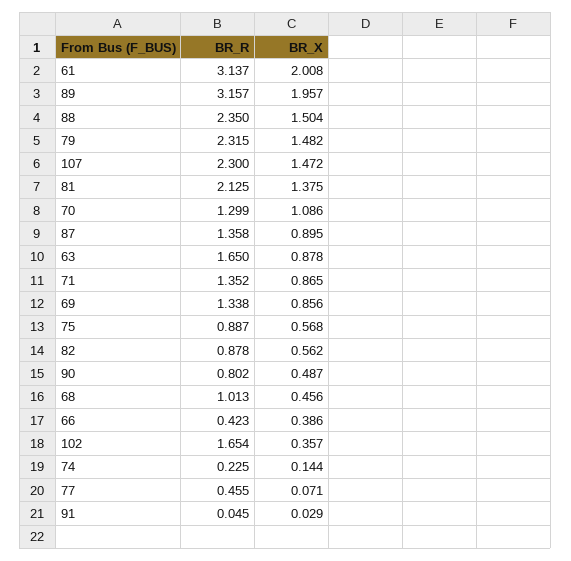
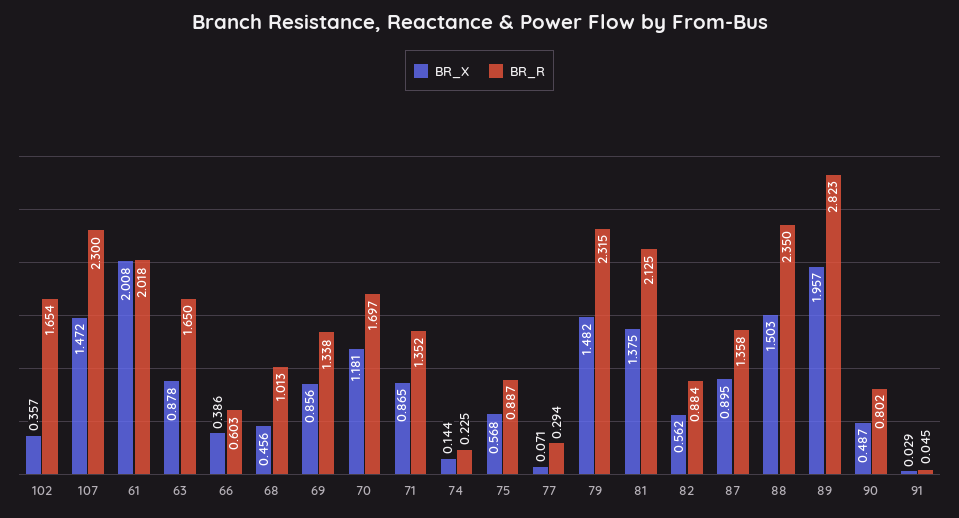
  {
    "BR_R": {
-     "61": 3.137,
+     "61": 2.018,
-     "89": 3.157,
+     "89": 2.823,
      "88": 2.35,
      "79": 2.315,
      "107": 2.3,
      "81": 2.125,
-     "70": 1.299,
+     "70": 1.697,
      "87": 1.358,
      "63": 1.65,
      "71": 1.352,
      "69": 1.338,
      "75": 0.887,
-     "82": 0.878,
+     "82": 0.884,
      "90": 0.802,
      "68": 1.013,
-     "66": 0.423,
+     "66": 0.603,
      "102": 1.654,
      "74": 0.225,
-     "77": 0.455,
+     "77": 0.294,
      "91": 0.045
    },
    "BR_X": {
      "61": 2.008,
      "89": 1.957,
-     "88": 1.504,
+     "88": 1.503,
      "79": 1.482,
      "107": 1.472,
      "81": 1.375,
-     "70": 1.086,
+     "70": 1.181,
      "87": 0.895,
      "63": 0.878,
      "71": 0.865,
      "69": 0.856,
      "75": 0.568,
      "82": 0.562,
      "90": 0.487,
      "68": 0.456,
      "66": 0.386,
      "102": 0.357,
      "74": 0.144,
      "77": 0.071,
      "91": 0.029
    }
  }

